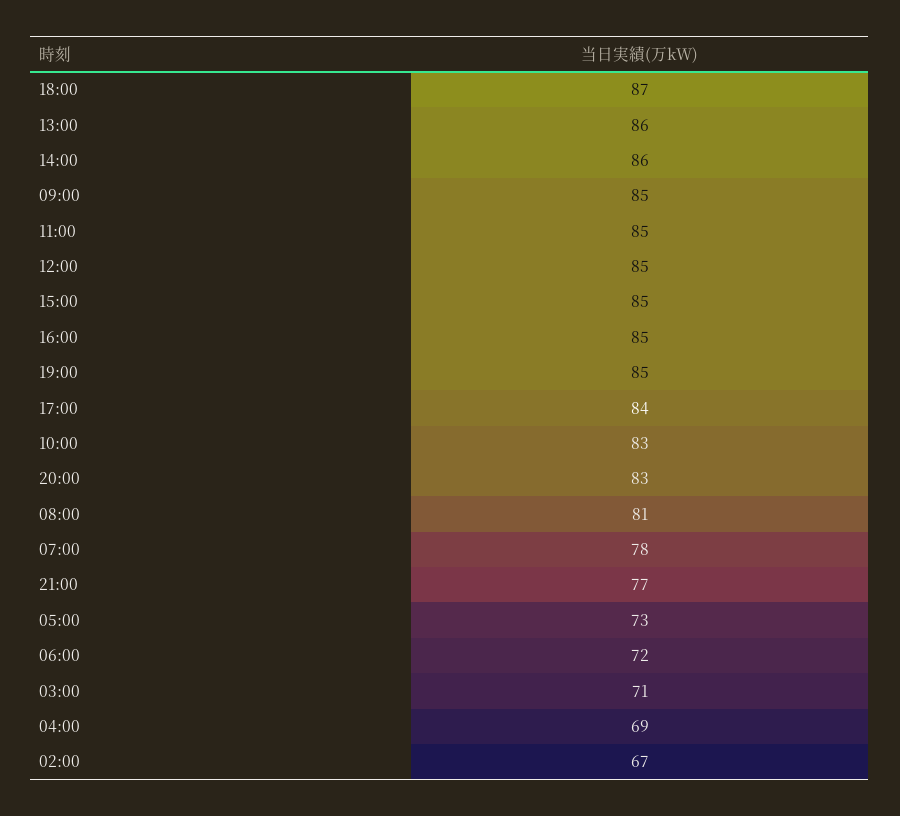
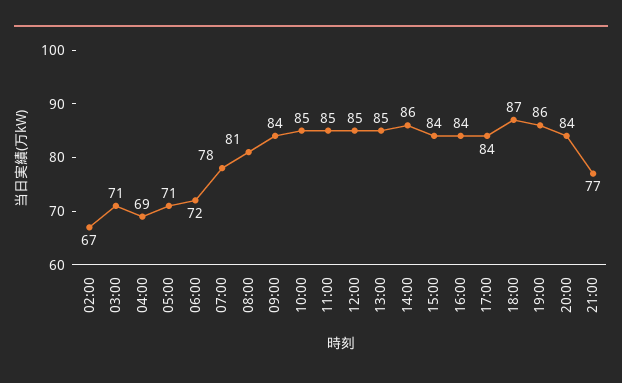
  {
    "18:00": 87,
-   "13:00": 86,
+   "13:00": 85,
    "14:00": 86,
-   "09:00": 85,
+   "09:00": 84,
    "11:00": 85,
    "12:00": 85,
-   "15:00": 85,
+   "15:00": 84,
-   "16:00": 85,
+   "16:00": 84,
-   "19:00": 85,
+   "19:00": 86,
    "17:00": 84,
-   "10:00": 83,
+   "10:00": 85,
-   "20:00": 83,
+   "20:00": 84,
    "08:00": 81,
    "07:00": 78,
    "21:00": 77,
-   "05:00": 73,
+   "05:00": 71,
    "06:00": 72,
    "03:00": 71,
    "04:00": 69,
    "02:00": 67
  }

